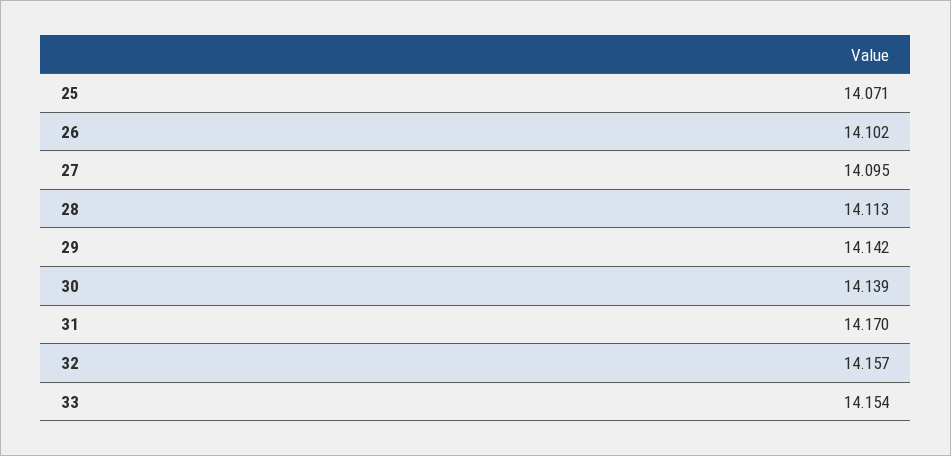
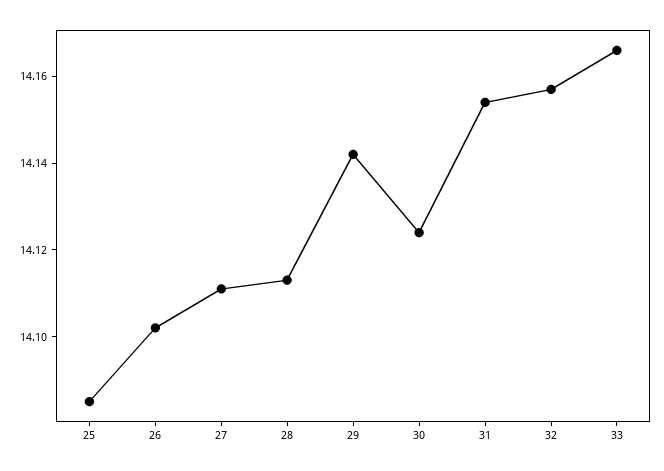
  {
-   "25": 14.071,
+   "25": 14.085,
    "26": 14.102,
-   "27": 14.095,
+   "27": 14.11,
    "28": 14.113,
    "29": 14.142,
-   "30": 14.139,
+   "30": 14.125,
-   "31": 14.17,
+   "31": 14.155,
    "32": 14.157,
-   "33": 14.154
+   "33": 14.165
  }

